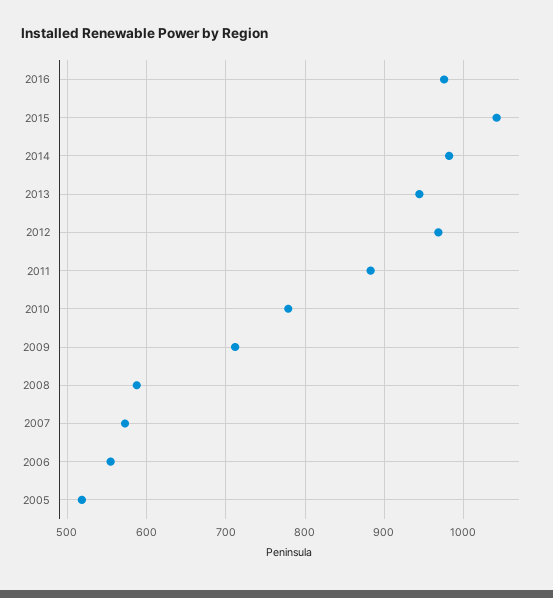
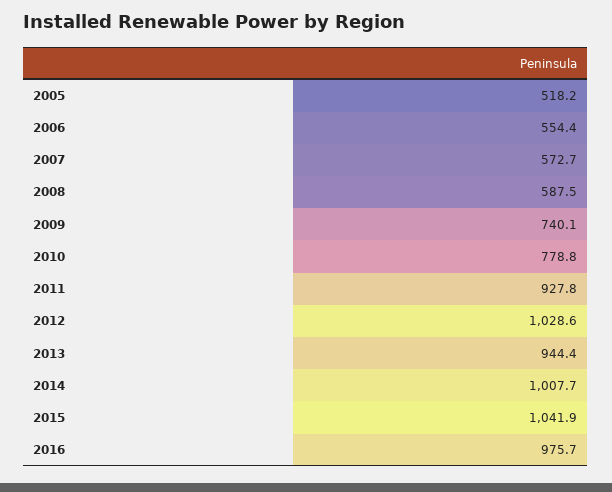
  {
    "2016": 975.7,
    "2015": 1041.9,
-   "2014": 980,
+   "2014": 1007.7,
    "2013": 944.4,
-   "2012": 970,
+   "2012": 1028.6,
-   "2011": 880,
+   "2011": 927.8,
    "2010": 778.8,
-   "2009": 710,
+   "2009": 740.1,
    "2008": 587.5,
    "2007": 572.7,
    "2006": 554.4,
    "2005": 518.2
  }

